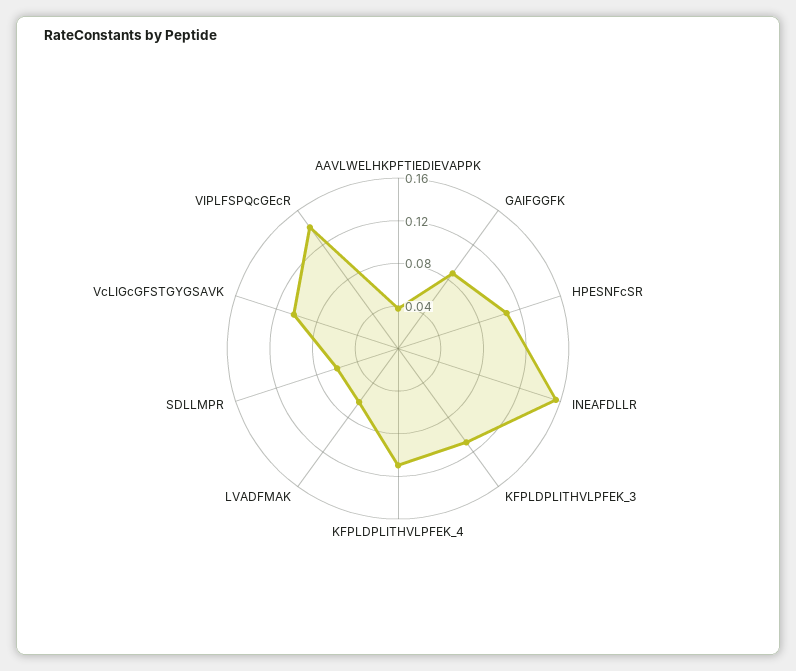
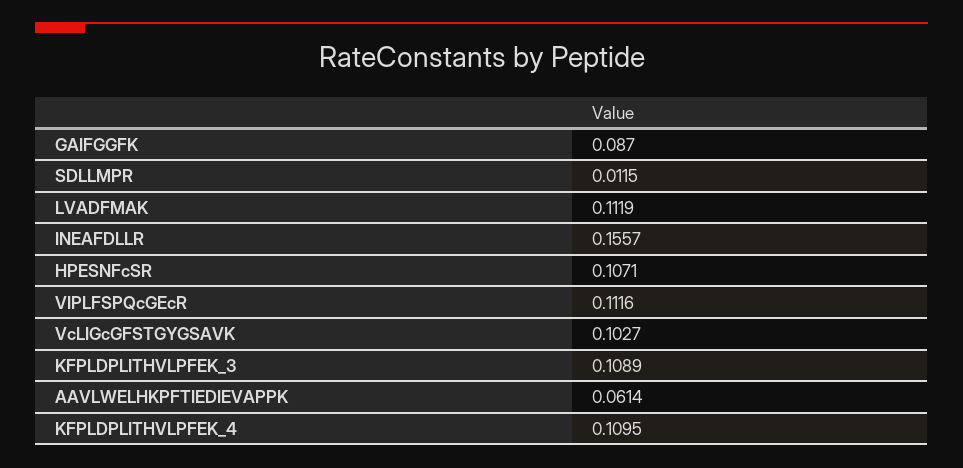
  {
-   "AAVLWELHKPFTIEDIEVAPPK": 0.04,
+   "AAVLWELHKPFTIEDIEVAPPK": 0.0614,
    "GAIFGGFK": 0.087,
    "HPESNFcSR": 0.1071,
    "INEAFDLLR": 0.1557,
    "KFPLDPLITHVLPFEK_3": 0.1089,
    "KFPLDPLITHVLPFEK_4": 0.1095,
-   "LVADFMAK": 0.06,
+   "LVADFMAK": 0.1119,
-   "SDLLMPR": 0.06,
+   "SDLLMPR": 0.0115,
    "VcLIGcGFSTGYGSAVK": 0.1027,
-   "VIPLFSPQcGEcR": 0.14
+   "VIPLFSPQcGEcR": 0.1116
  }

